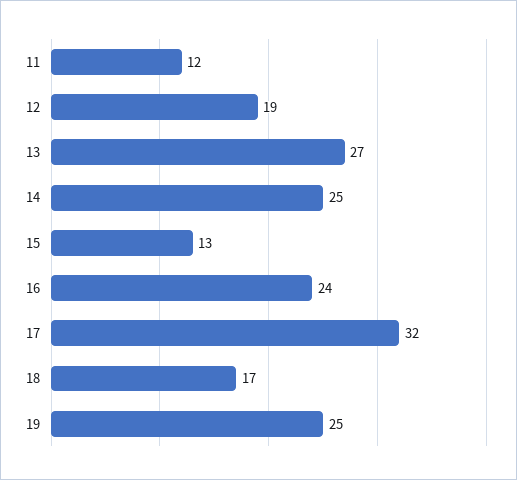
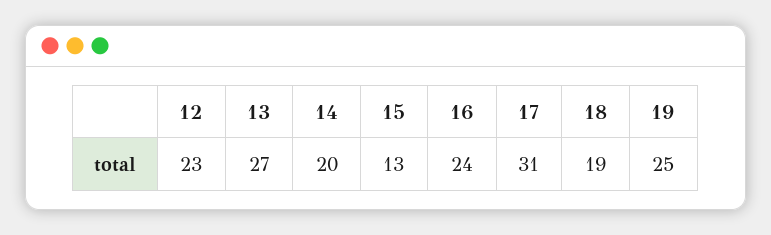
  {
-   "11": 12,
-   "12": 19,
+   "12": 23,
    "13": 27,
-   "14": 25,
+   "14": 20,
    "15": 13,
    "16": 24,
-   "17": 32,
+   "17": 31,
-   "18": 17,
+   "18": 19,
    "19": 25
  }

